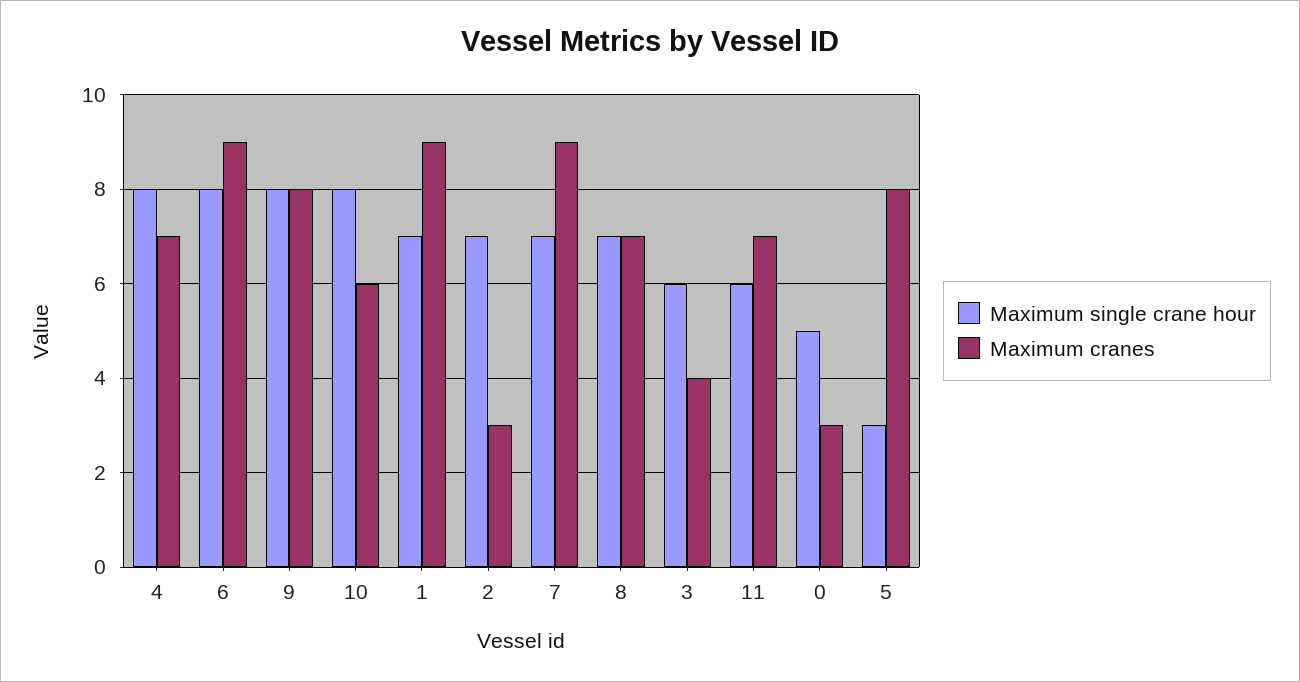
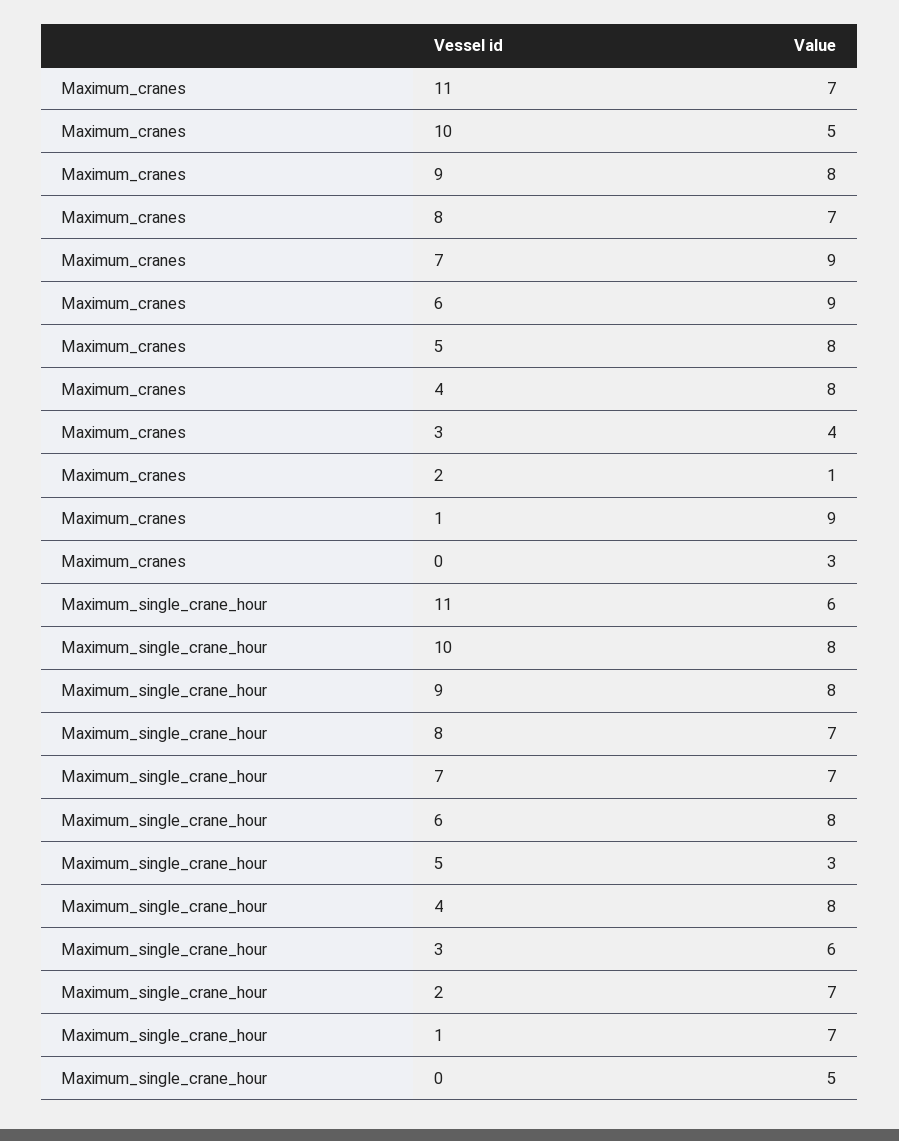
  {
    "Maximum single crane hour": {
      "4": 8,
      "6": 8,
      "9": 8,
      "10": 8,
      "1": 7,
      "2": 7,
      "7": 7,
      "8": 7,
      "3": 6,
      "11": 6,
      "0": 5,
      "5": 3
    },
    "Maximum cranes": {
-     "4": 7,
+     "4": 8,
      "6": 9,
      "9": 8,
-     "10": 6,
+     "10": 5,
      "1": 9,
-     "2": 3,
+     "2": 1,
      "7": 9,
      "8": 7,
      "3": 4,
      "11": 7,
      "0": 3,
      "5": 8
    }
  }

